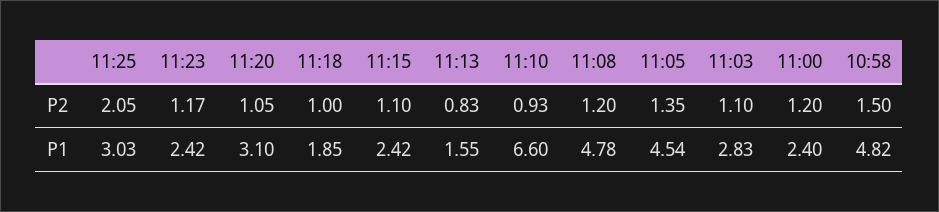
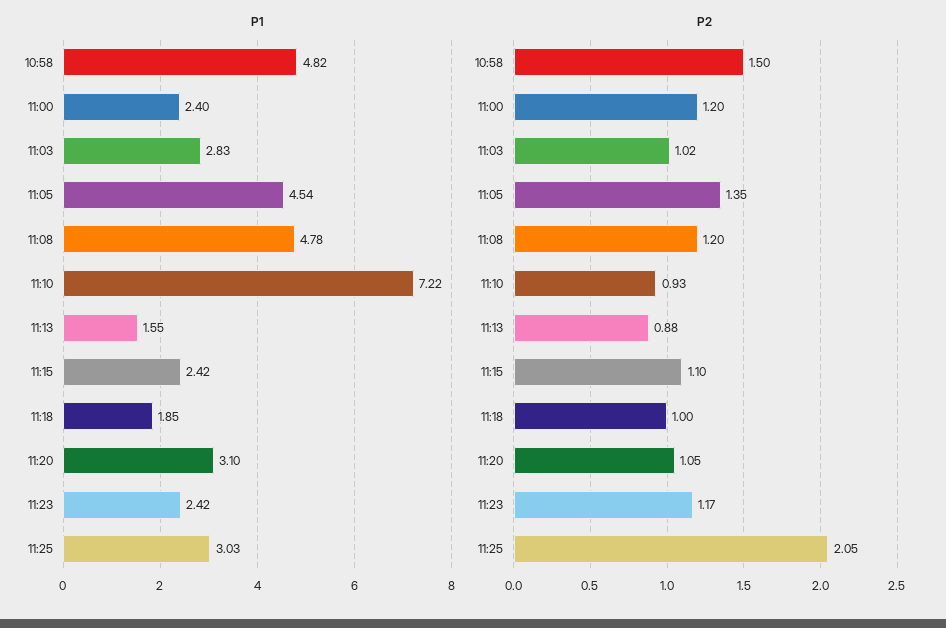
  {
    "P2": {
      "11:25": 2.05,
      "11:23": 1.17,
      "11:20": 1.05,
      "11:18": 1,
      "11:15": 1.1,
-     "11:13": 0.83,
+     "11:13": 0.88,
      "11:10": 0.93,
      "11:08": 1.2,
      "11:05": 1.35,
-     "11:03": 1.1,
+     "11:03": 1.02,
      "11:00": 1.2,
      "10:58": 1.5
    },
    "P1": {
      "11:25": 3.03,
      "11:23": 2.42,
      "11:20": 3.1,
      "11:18": 1.85,
      "11:15": 2.42,
      "11:13": 1.55,
-     "11:10": 6.6,
+     "11:10": 7.22,
      "11:08": 4.78,
      "11:05": 4.54,
      "11:03": 2.83,
      "11:00": 2.4,
      "10:58": 4.82
    }
  }

